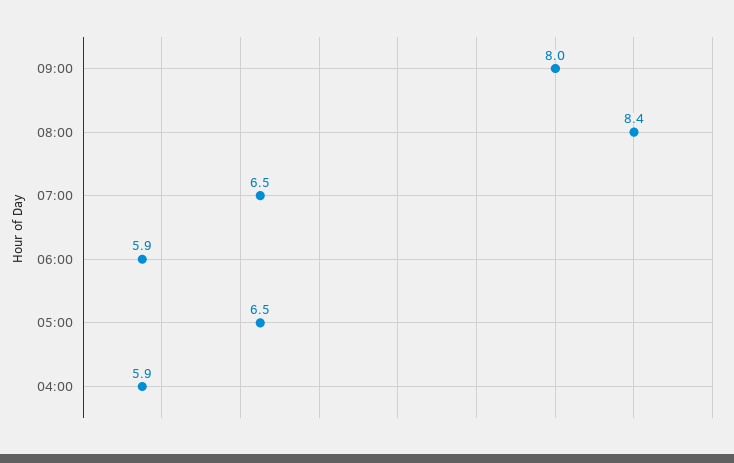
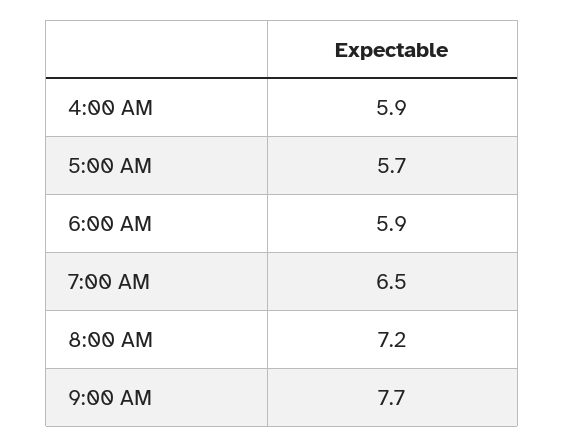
  {
-   "09:00": 8,
+   "09:00": 7.7,
-   "08:00": 8.4,
+   "08:00": 7.2,
    "07:00": 6.5,
    "06:00": 5.9,
-   "05:00": 6.5,
+   "05:00": 5.7,
    "04:00": 5.9
  }

